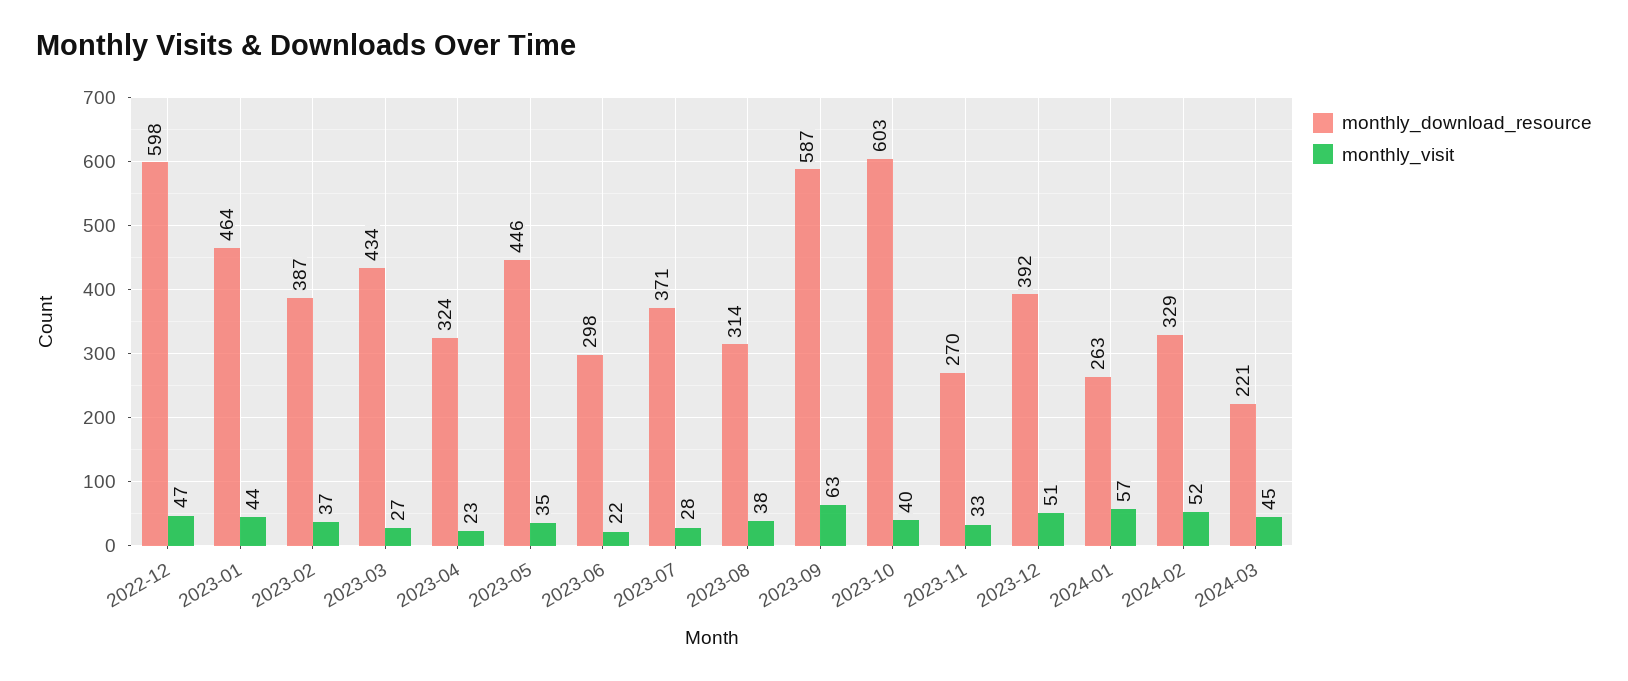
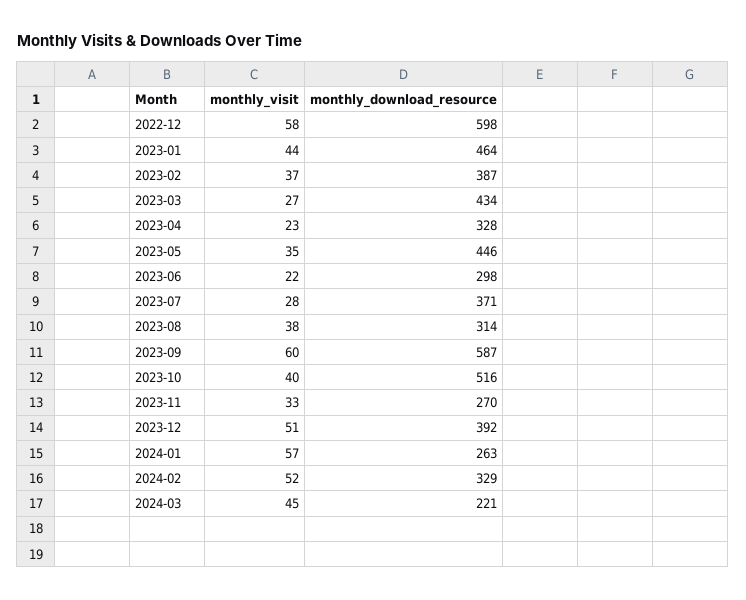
  {
    "monthly_download_resource": {
      "2022-12": 598,
      "2023-01": 464,
      "2023-02": 387,
      "2023-03": 434,
-     "2023-04": 324,
+     "2023-04": 328,
      "2023-05": 446,
      "2023-06": 298,
      "2023-07": 371,
      "2023-08": 314,
      "2023-09": 587,
-     "2023-10": 603,
+     "2023-10": 516,
      "2023-11": 270,
      "2023-12": 392,
      "2024-01": 263,
      "2024-02": 329,
      "2024-03": 221
    },
    "monthly_visit": {
-     "2022-12": 47,
+     "2022-12": 58,
      "2023-01": 44,
      "2023-02": 37,
      "2023-03": 27,
      "2023-04": 23,
      "2023-05": 35,
      "2023-06": 22,
      "2023-07": 28,
      "2023-08": 38,
-     "2023-09": 63,
+     "2023-09": 60,
      "2023-10": 40,
      "2023-11": 33,
      "2023-12": 51,
      "2024-01": 57,
      "2024-02": 52,
      "2024-03": 45
    }
  }

